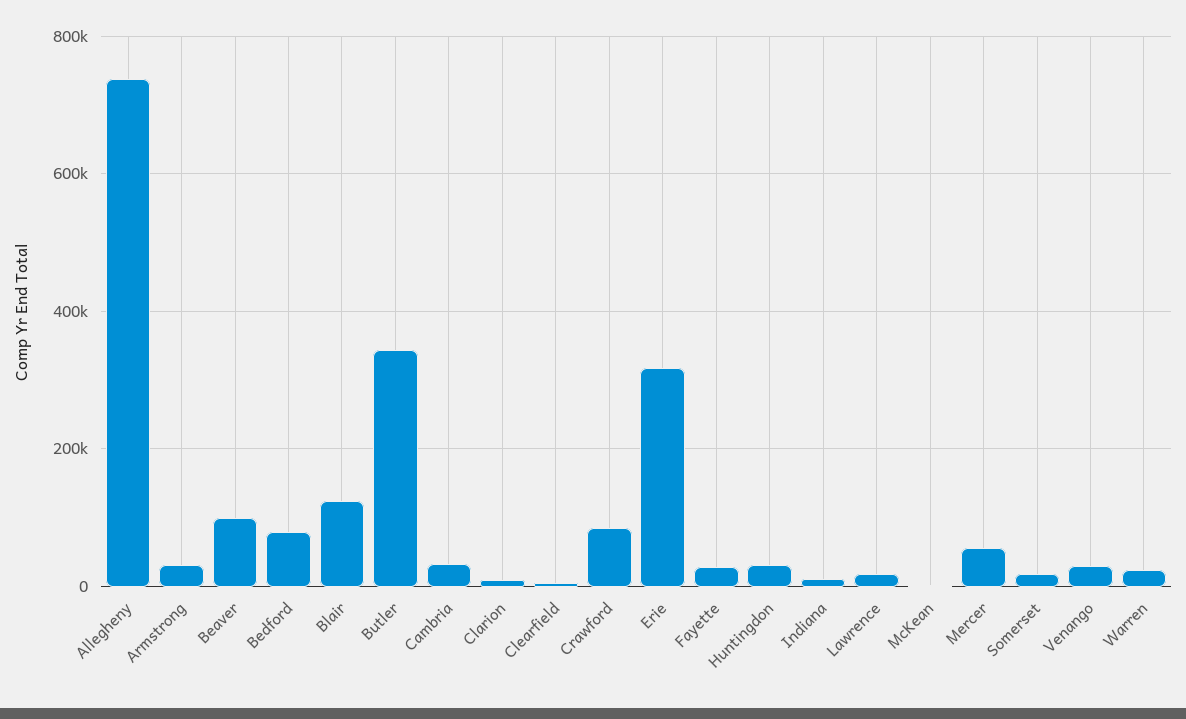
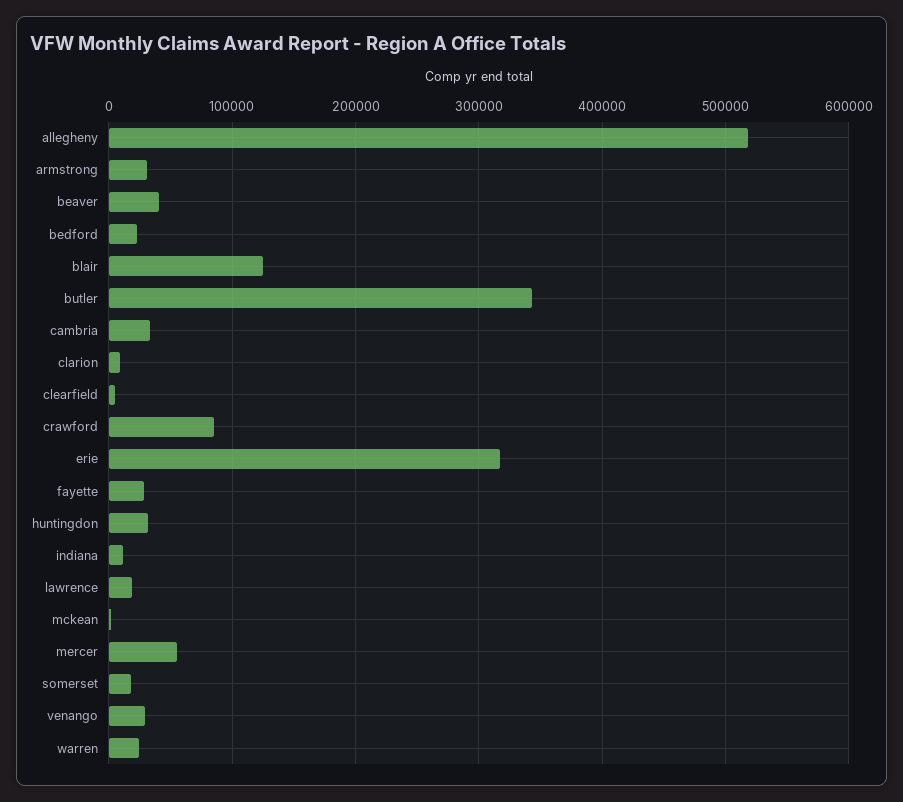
  {
-   "Allegheny": 740000,
+   "Allegheny": 520000,
    "Armstrong": 30000,
-   "Beaver": 100000,
+   "Beaver": 40000,
-   "Bedford": 80000,
+   "Bedford": 20000,
    "Blair": 120000,
    "Butler": 340000,
    "Cambria": 30000,
    "Clarion": 10000,
    "Clearfield": 0,
    "Crawford": 90000,
    "Erie": 320000,
    "Fayette": 30000,
    "Huntingdon": 30000,
    "Indiana": 10000,
    "Lawrence": 20000,
    "McKean": 0,
    "Mercer": 60000,
    "Somerset": 20000,
    "Venango": 30000,
    "Warren": 20000
  }

